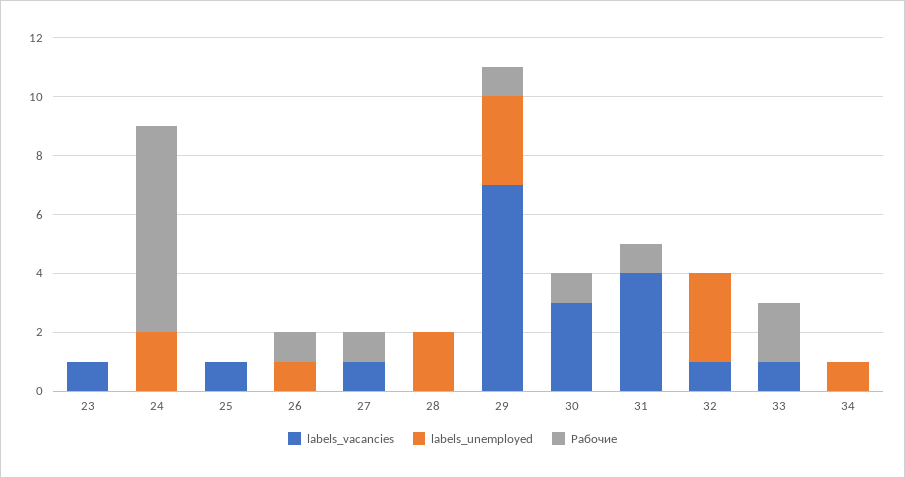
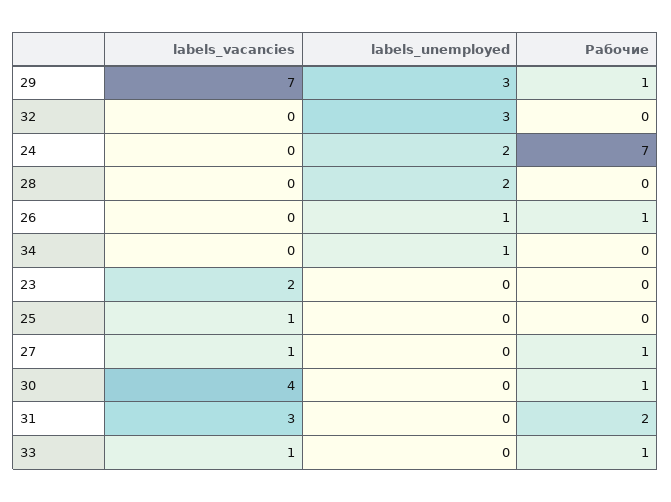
  {
    "labels_vacancies": {
-     "23": 1,
+     "23": 2,
      "24": 0,
      "25": 1,
      "26": 0,
      "27": 1,
      "28": 0,
      "29": 7,
-     "30": 3,
+     "30": 4,
-     "31": 4,
+     "31": 3,
-     "32": 1,
+     "32": 0,
      "33": 1,
      "34": 0
    },
    "labels_unemployed": {
      "23": 0,
      "24": 2,
      "25": 0,
      "26": 1,
      "27": 0,
      "28": 2,
      "29": 3,
      "30": 0,
      "31": 0,
      "32": 3,
      "33": 0,
      "34": 1
    },
    "Рабочие": {
      "23": 0,
      "24": 7,
      "25": 0,
      "26": 1,
      "27": 1,
      "28": 0,
      "29": 1,
      "30": 1,
-     "31": 1,
+     "31": 2,
      "32": 0,
-     "33": 2,
+     "33": 1,
      "34": 0
    }
  }

